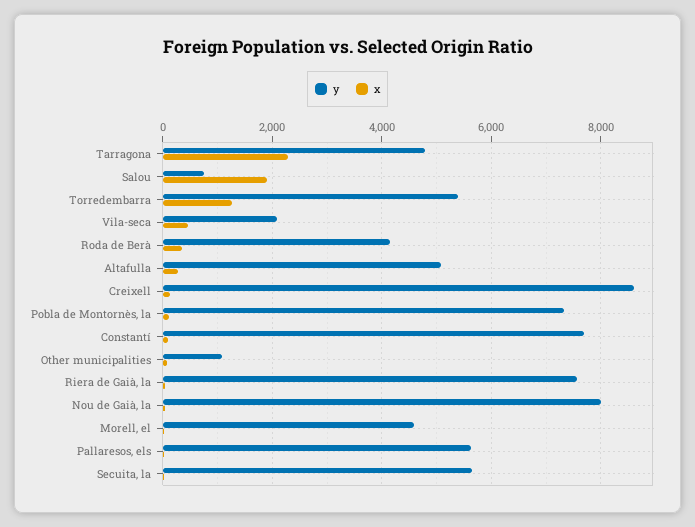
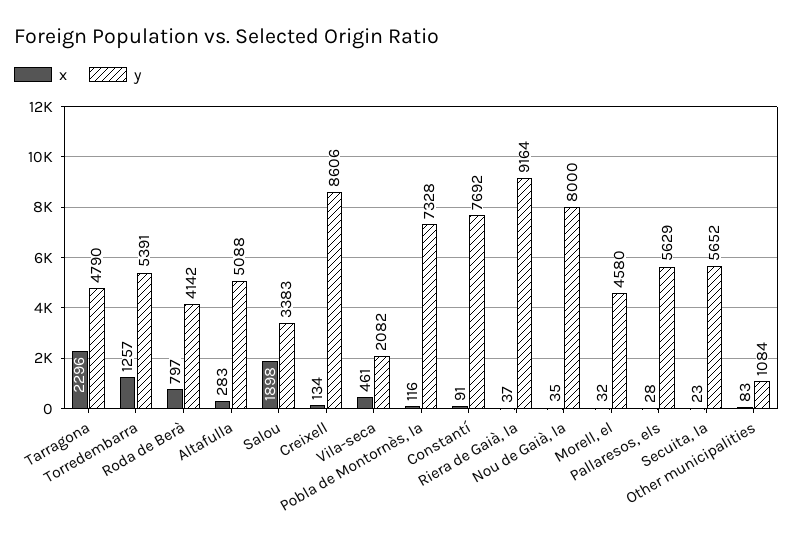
  {
    "y": {
      "Tarragona": 4790,
-     "Salou": 800,
+     "Salou": 3383,
      "Torredembarra": 5391,
      "Vila-seca": 2082,
      "Roda de Berà": 4142,
      "Altafulla": 5088,
      "Creixell": 8606,
      "Pobla de Montornès, la": 7328,
      "Constantí": 7692,
      "Other municipalities": 1084,
-     "Riera de Gaià, la": 7600,
+     "Riera de Gaià, la": 9164,
      "Nou de Gaià, la": 8000,
      "Morell, el": 4580,
      "Pallaresos, els": 5629,
      "Secuita, la": 5652
    },
    "x": {
      "Tarragona": 2296,
      "Salou": 1898,
      "Torredembarra": 1257,
      "Vila-seca": 461,
-     "Roda de Berà": 400,
+     "Roda de Berà": 797,
      "Altafulla": 283,
      "Creixell": 134,
      "Pobla de Montornès, la": 116,
      "Constantí": 91,
      "Other municipalities": 83,
      "Riera de Gaià, la": 37,
      "Nou de Gaià, la": 35,
      "Morell, el": 32,
      "Pallaresos, els": 28,
      "Secuita, la": 23
    }
  }

